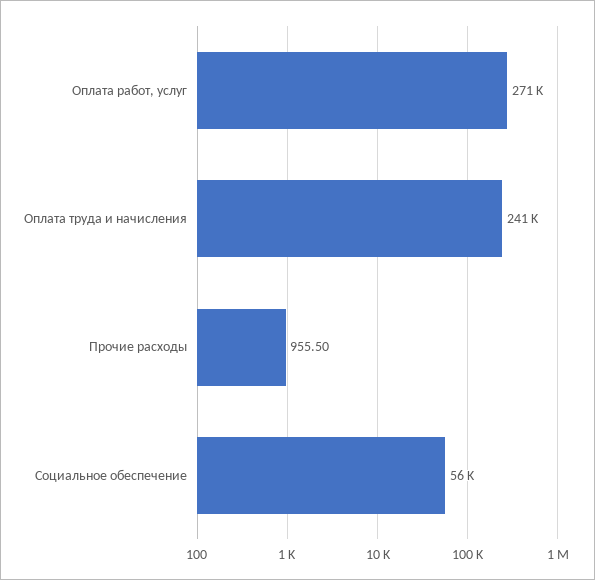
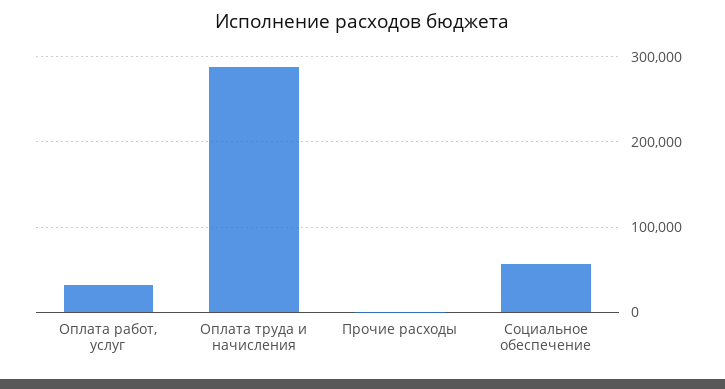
  {
-   "Оплата работ, услуг": 271000,
+   "Оплата работ, услуг": 30000,
-   "Оплата труда и начисления": 241000,
+   "Оплата труда и начисления": 290000,
    "Прочие расходы": 955.5,
    "Социальное обеспечение": 56000
  }

